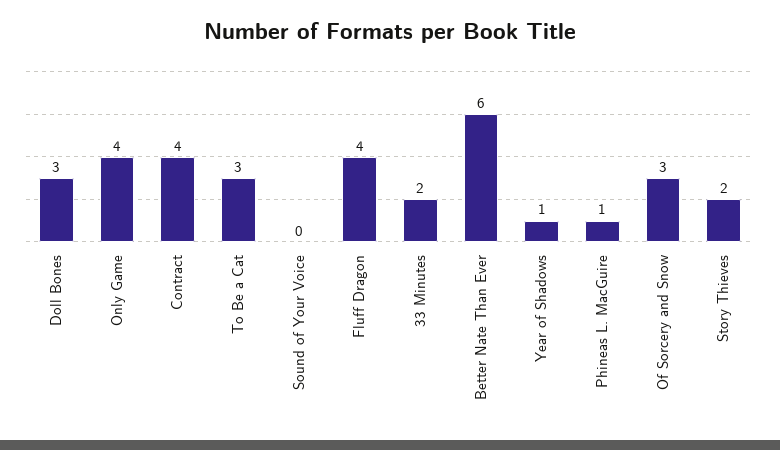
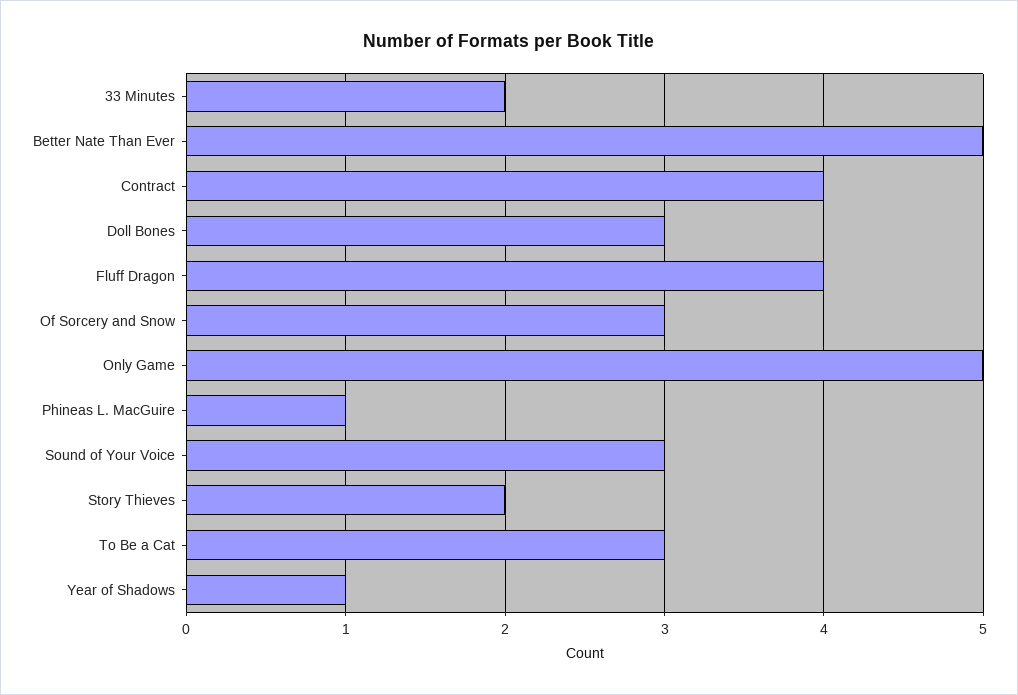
  {
    "Doll Bones": 3,
-   "Only Game": 4,
+   "Only Game": 5,
    "Contract": 4,
    "To Be a Cat": 3,
-   "Sound of Your Voice": 0,
+   "Sound of Your Voice": 3,
    "Fluff Dragon": 4,
    "33 Minutes": 2,
-   "Better Nate Than Ever": 6,
+   "Better Nate Than Ever": 5,
    "Year of Shadows": 1,
    "Phineas L. MacGuire": 1,
    "Of Sorcery and Snow": 3,
    "Story Thieves": 2
  }

